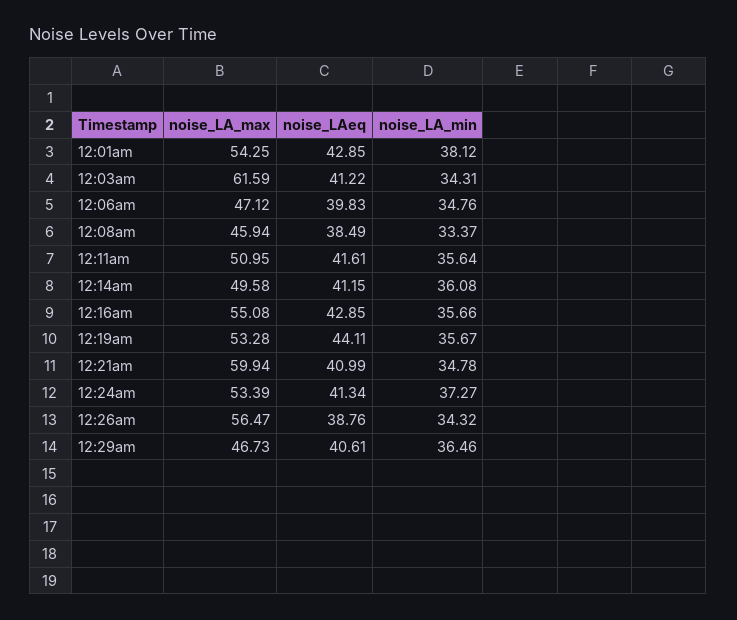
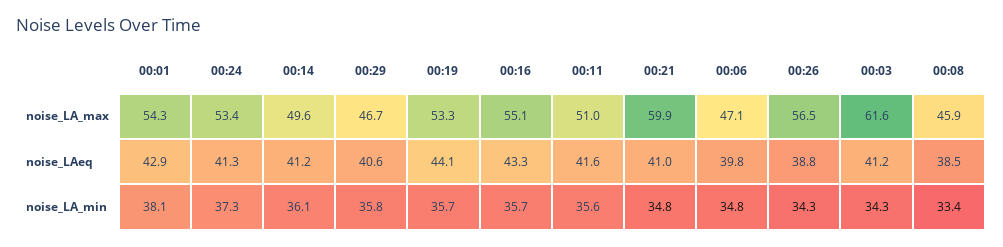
  {
    "noise_LA_max": {
      "12:01am": 54.25,
      "12:03am": 61.59,
      "12:06am": 47.12,
      "12:08am": 45.94,
      "12:11am": 50.95,
      "12:14am": 49.58,
      "12:16am": 55.08,
      "12:19am": 53.28,
      "12:21am": 59.94,
      "12:24am": 53.39,
      "12:26am": 56.47,
      "12:29am": 46.73
    },
    "noise_LAeq": {
      "12:01am": 42.85,
      "12:03am": 41.22,
      "12:06am": 39.83,
      "12:08am": 38.49,
      "12:11am": 41.61,
      "12:14am": 41.15,
-     "12:16am": 42.85,
+     "12:16am": 43.3,
      "12:19am": 44.11,
      "12:21am": 40.99,
      "12:24am": 41.34,
      "12:26am": 38.76,
      "12:29am": 40.61
    },
    "noise_LA_min": {
      "12:01am": 38.12,
      "12:03am": 34.31,
      "12:06am": 34.76,
      "12:08am": 33.37,
      "12:11am": 35.64,
      "12:14am": 36.08,
      "12:16am": 35.66,
      "12:19am": 35.67,
      "12:21am": 34.78,
      "12:24am": 37.27,
      "12:26am": 34.32,
-     "12:29am": 36.46
+     "12:29am": 35.8
    }
  }

